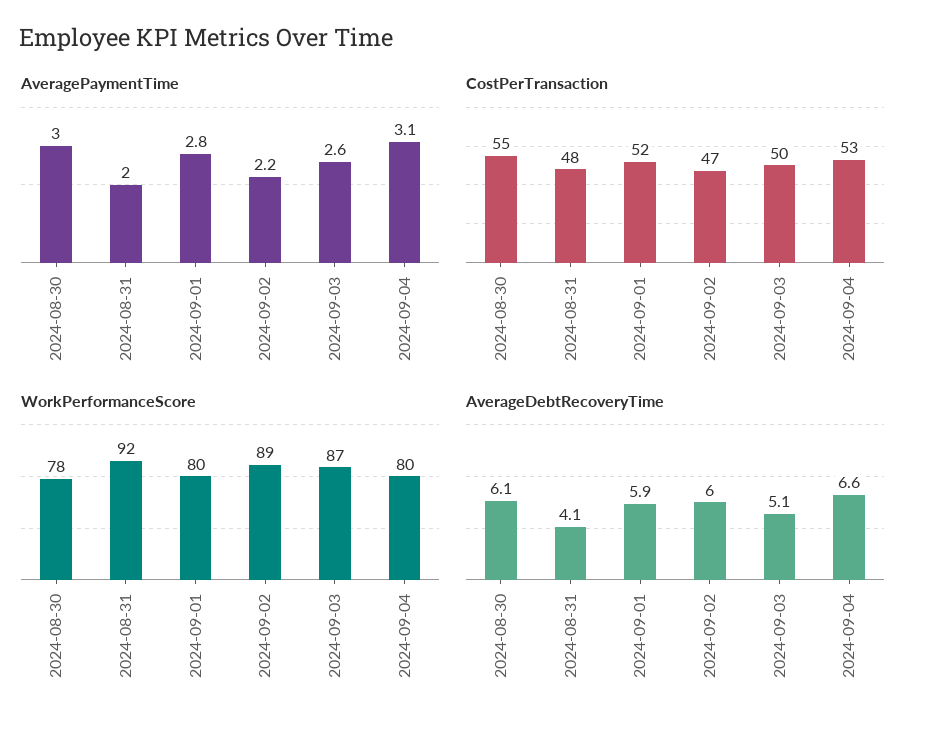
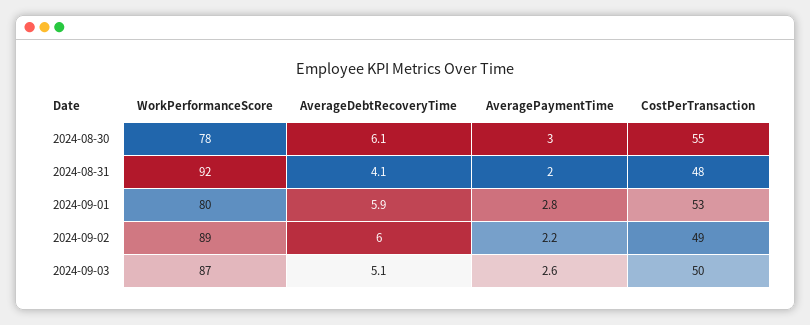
  {
    "AveragePaymentTime": {
      "2024-08-30": 3,
      "2024-08-31": 2,
      "2024-09-01": 2.8,
      "2024-09-02": 2.2,
-     "2024-09-03": 2.6,
+     "2024-09-03": 2.6
-     "2024-09-04": 3.1
    },
    "CostPerTransaction": {
      "2024-08-30": 55,
      "2024-08-31": 48,
-     "2024-09-01": 52,
+     "2024-09-01": 53,
-     "2024-09-02": 47,
+     "2024-09-02": 49,
-     "2024-09-03": 50,
+     "2024-09-03": 50
-     "2024-09-04": 53
    },
    "WorkPerformanceScore": {
      "2024-08-30": 78,
      "2024-08-31": 92,
      "2024-09-01": 80,
      "2024-09-02": 89,
-     "2024-09-03": 87,
+     "2024-09-03": 87
-     "2024-09-04": 80
    },
    "AverageDebtRecoveryTime": {
      "2024-08-30": 6.1,
      "2024-08-31": 4.1,
      "2024-09-01": 5.9,
      "2024-09-02": 6,
-     "2024-09-03": 5.1,
+     "2024-09-03": 5.1
-     "2024-09-04": 6.6
    }
  }

